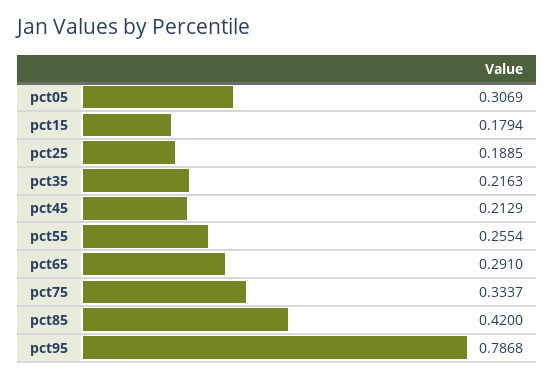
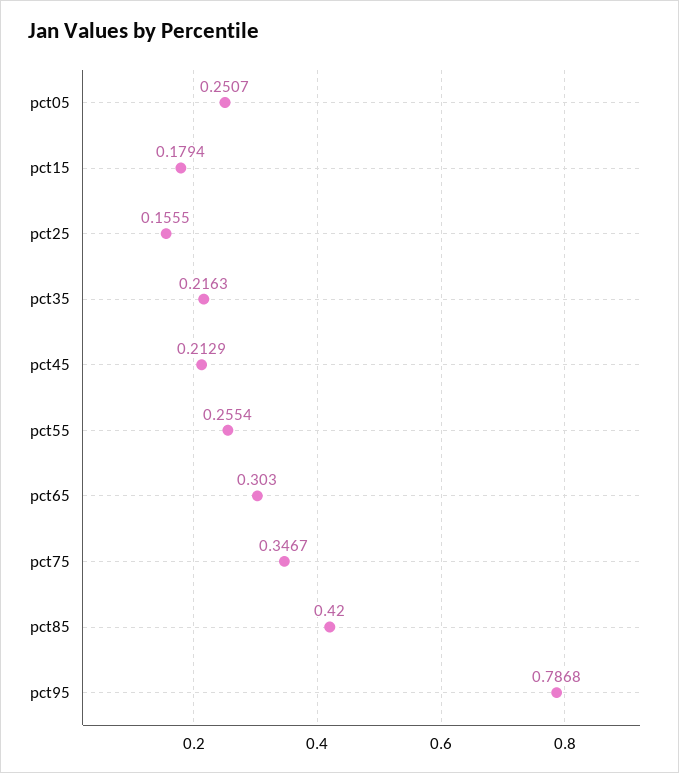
  {
-   "pct05": 0.3069,
+   "pct05": 0.2507,
    "pct15": 0.1794,
-   "pct25": 0.1885,
+   "pct25": 0.1555,
    "pct35": 0.2163,
    "pct45": 0.2129,
    "pct55": 0.2554,
-   "pct65": 0.291,
+   "pct65": 0.303,
-   "pct75": 0.3337,
+   "pct75": 0.3467,
    "pct85": 0.42,
    "pct95": 0.7868
  }

